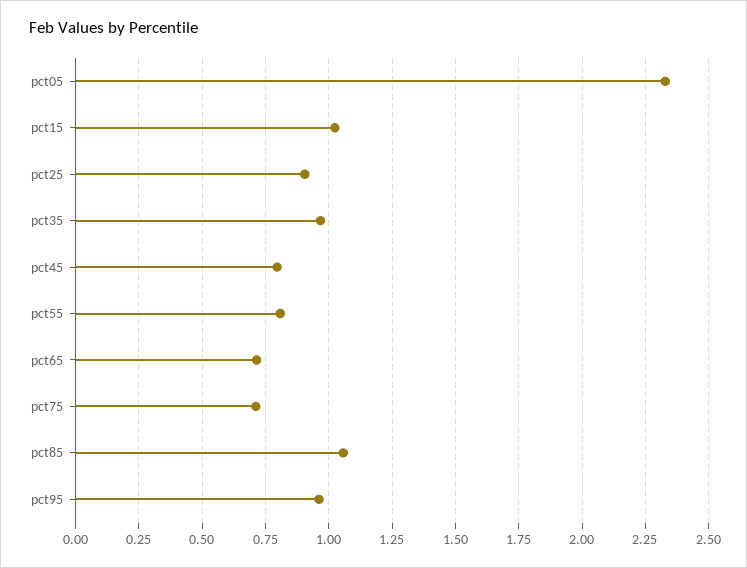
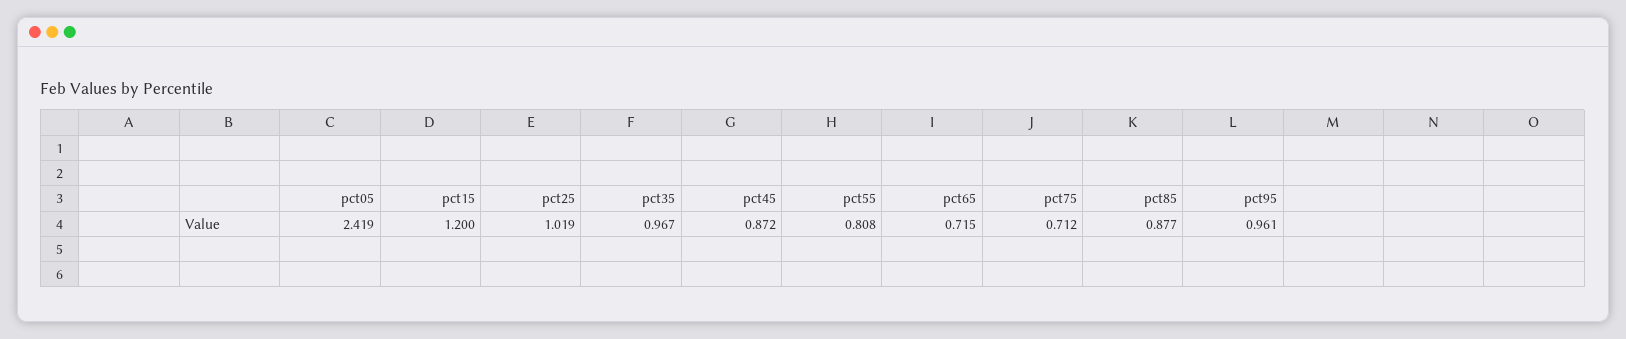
  {
-   "pct05": 2.325,
+   "pct05": 2.419,
-   "pct15": 1.025,
+   "pct15": 1.2,
-   "pct25": 0.9,
+   "pct25": 1.019,
    "pct35": 0.967,
-   "pct45": 0.8,
+   "pct45": 0.872,
    "pct55": 0.808,
    "pct65": 0.715,
    "pct75": 0.712,
-   "pct85": 1.05,
+   "pct85": 0.877,
    "pct95": 0.961
  }

